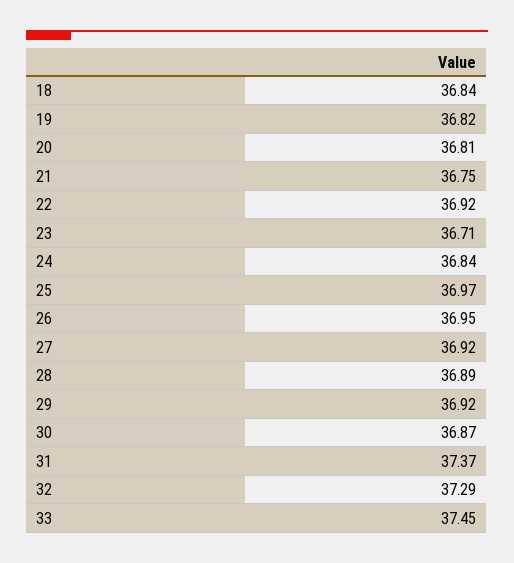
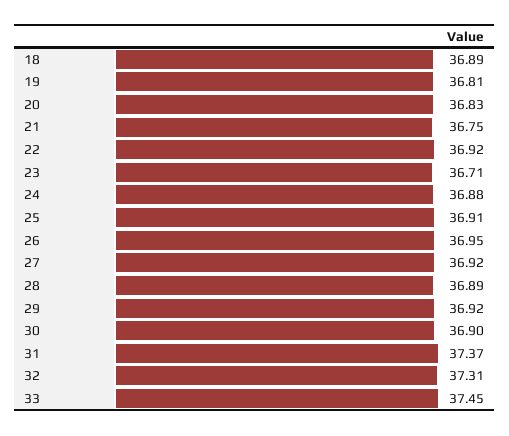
  {
-   "18": 36.84,
+   "18": 36.89,
-   "19": 36.82,
+   "19": 36.81,
-   "20": 36.81,
+   "20": 36.83,
    "21": 36.75,
    "22": 36.92,
    "23": 36.71,
-   "24": 36.84,
+   "24": 36.88,
-   "25": 36.97,
+   "25": 36.91,
    "26": 36.95,
    "27": 36.92,
    "28": 36.89,
    "29": 36.92,
-   "30": 36.87,
+   "30": 36.9,
    "31": 37.37,
-   "32": 37.29,
+   "32": 37.31,
    "33": 37.45
  }

